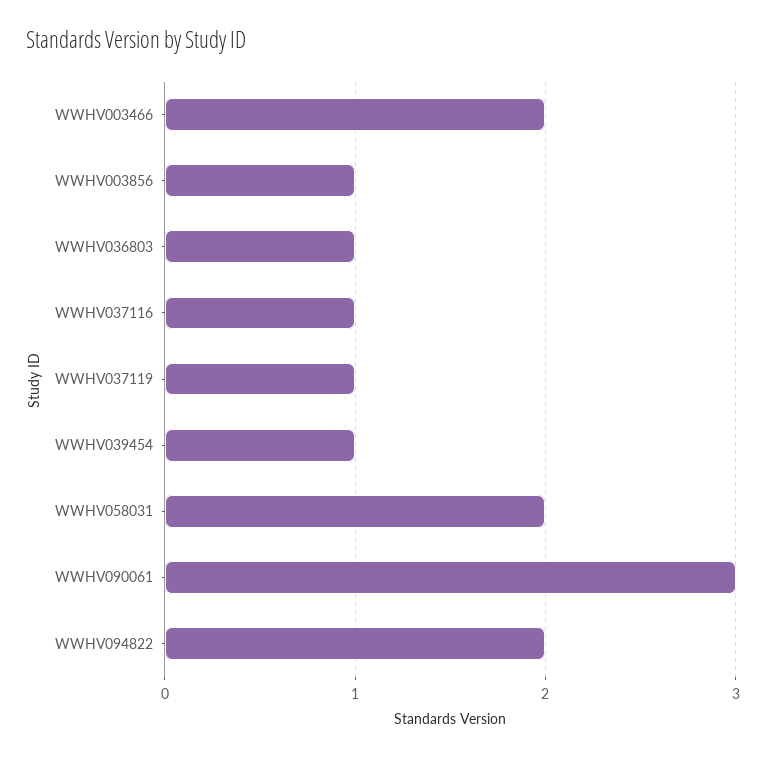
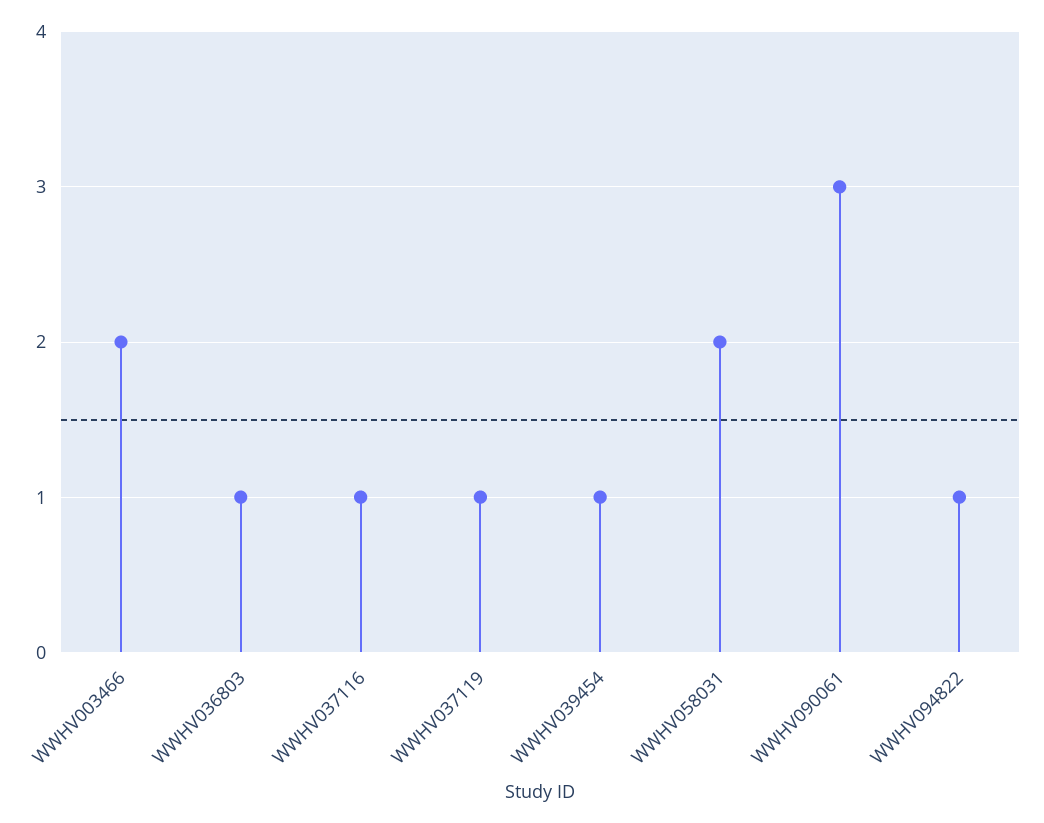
  {
    "WWHV003466": 2,
-   "WWHV003856": 1,
    "WWHV036803": 1,
    "WWHV037116": 1,
    "WWHV037119": 1,
    "WWHV039454": 1,
    "WWHV058031": 2,
    "WWHV090061": 3,
-   "WWHV094822": 2
+   "WWHV094822": 1
  }

